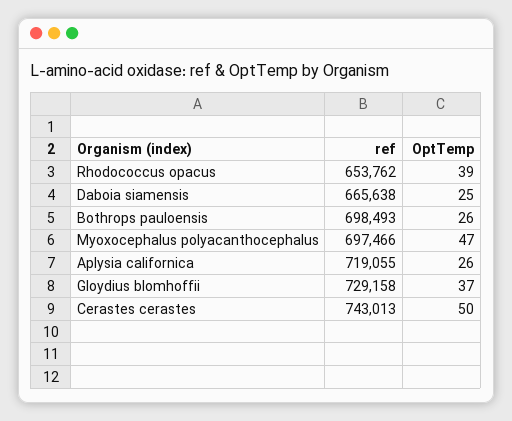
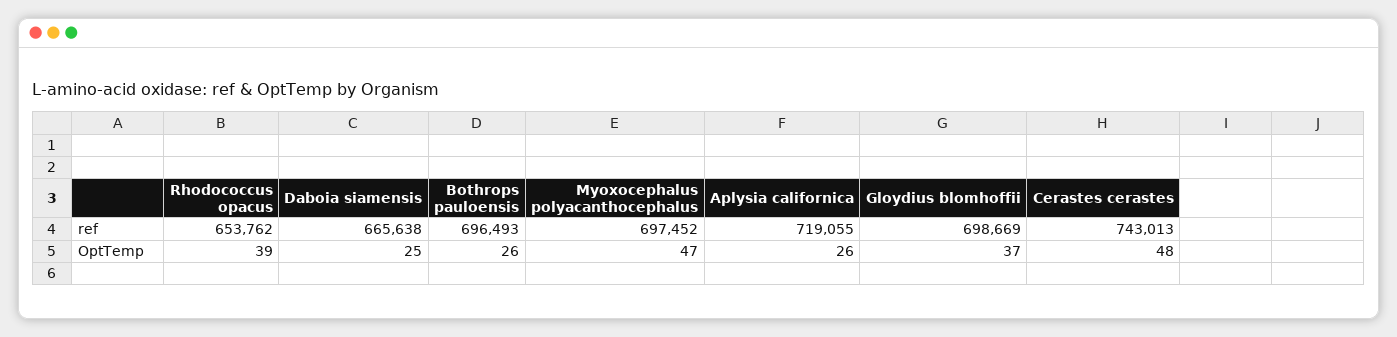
  {
    "ref": {
      "Rhodococcus opacus": 653762,
      "Daboia siamensis": 665638,
-     "Bothrops pauloensis": 698493,
+     "Bothrops pauloensis": 696493,
-     "Myoxocephalus polyacanthocephalus": 697466,
+     "Myoxocephalus polyacanthocephalus": 697452,
      "Aplysia californica": 719055,
-     "Gloydius blomhoffii": 729158,
+     "Gloydius blomhoffii": 698669,
      "Cerastes cerastes": 743013
    },
    "OptTemp": {
      "Rhodococcus opacus": 39,
      "Daboia siamensis": 25,
      "Bothrops pauloensis": 26,
      "Myoxocephalus polyacanthocephalus": 47,
      "Aplysia californica": 26,
      "Gloydius blomhoffii": 37,
-     "Cerastes cerastes": 50
+     "Cerastes cerastes": 48
    }
  }

